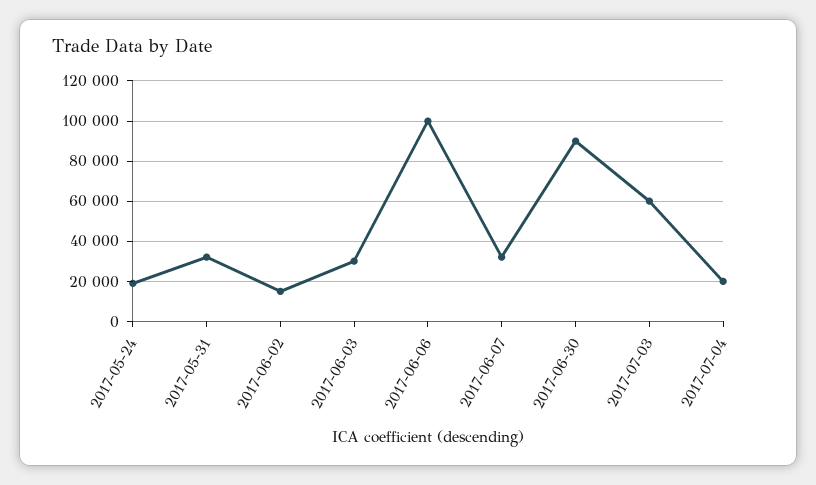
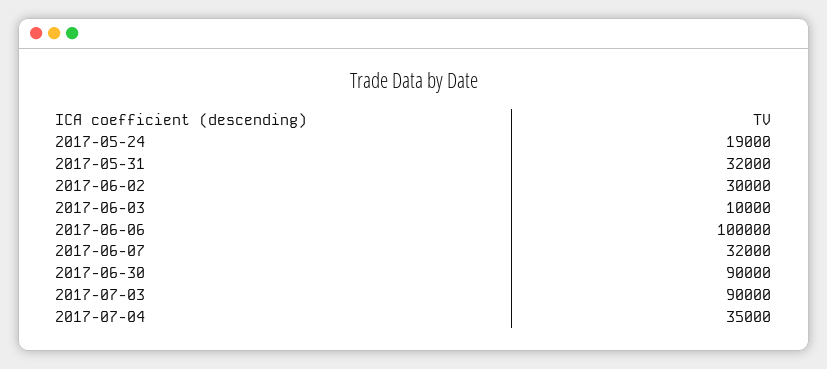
  {
    "2017-05-24": 19000,
    "2017-05-31": 32000,
-   "2017-06-02": 15000,
+   "2017-06-02": 30000,
-   "2017-06-03": 30000,
+   "2017-06-03": 10000,
    "2017-06-06": 100000,
    "2017-06-07": 32000,
    "2017-06-30": 90000,
-   "2017-07-03": 60000,
+   "2017-07-03": 90000,
-   "2017-07-04": 20000
+   "2017-07-04": 35000
  }

